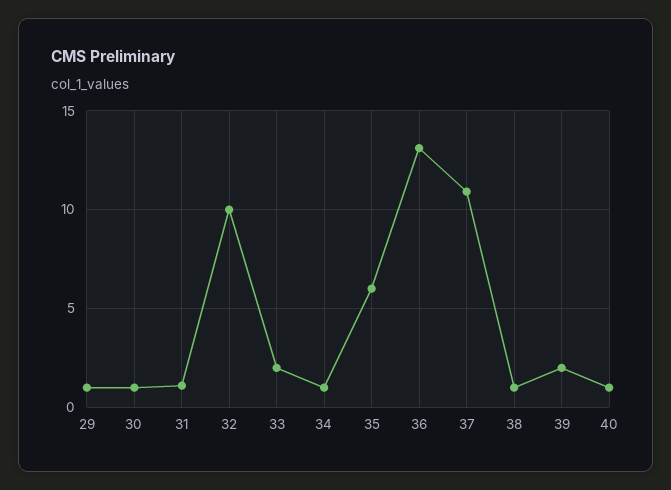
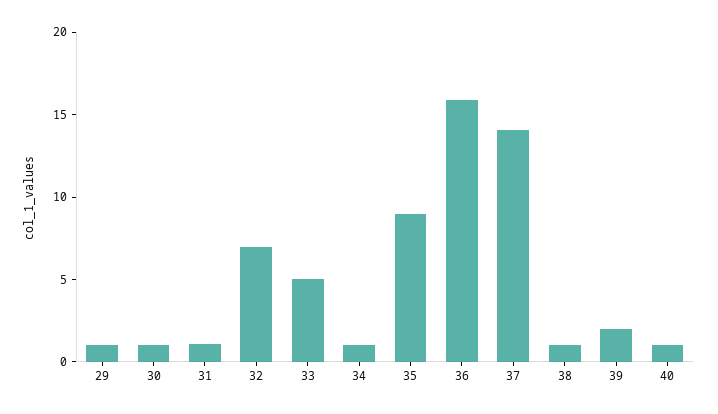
  {
    "29": 1,
    "30": 1,
    "31": 1,
-   "32": 10,
+   "32": 7,
-   "33": 2,
+   "33": 5,
    "34": 1,
-   "35": 6,
+   "35": 9,
-   "36": 13,
+   "36": 16,
-   "37": 11,
+   "37": 14,
    "38": 1,
    "39": 2,
    "40": 1
  }

